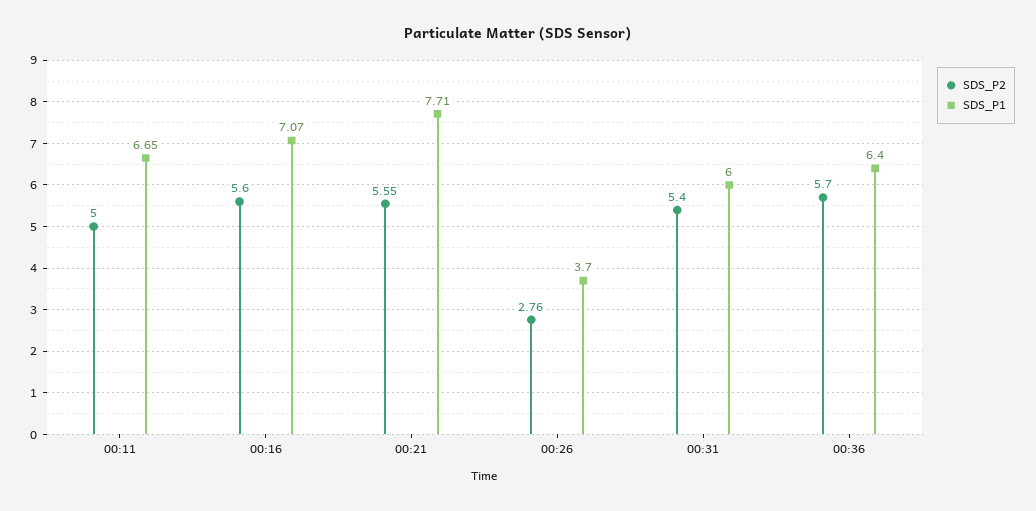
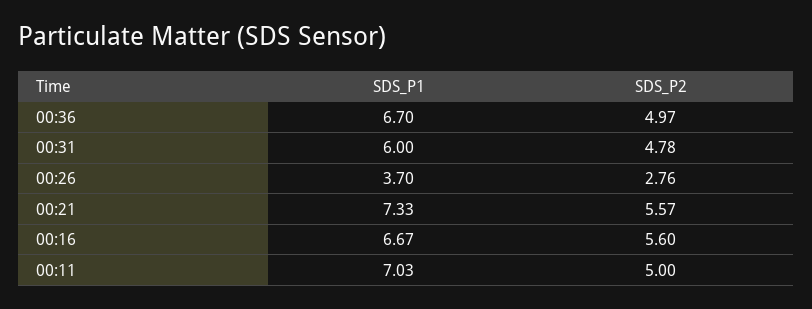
  {
    "SDS_P2": {
      "00:11": 5,
      "00:16": 5.6,
-     "00:21": 5.55,
+     "00:21": 5.57,
      "00:26": 2.76,
-     "00:31": 5.4,
+     "00:31": 4.78,
-     "00:36": 5.7
+     "00:36": 4.97
    },
    "SDS_P1": {
-     "00:11": 6.65,
+     "00:11": 7.03,
-     "00:16": 7.07,
+     "00:16": 6.67,
-     "00:21": 7.71,
+     "00:21": 7.33,
      "00:26": 3.7,
      "00:31": 6,
-     "00:36": 6.4
+     "00:36": 6.7
    }
  }

